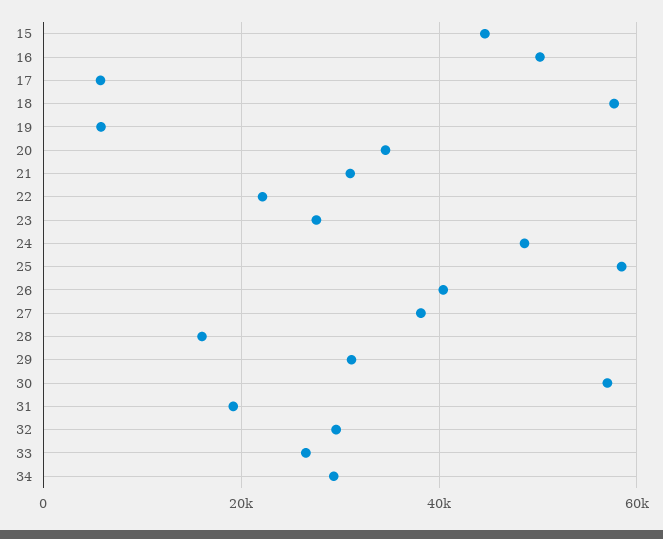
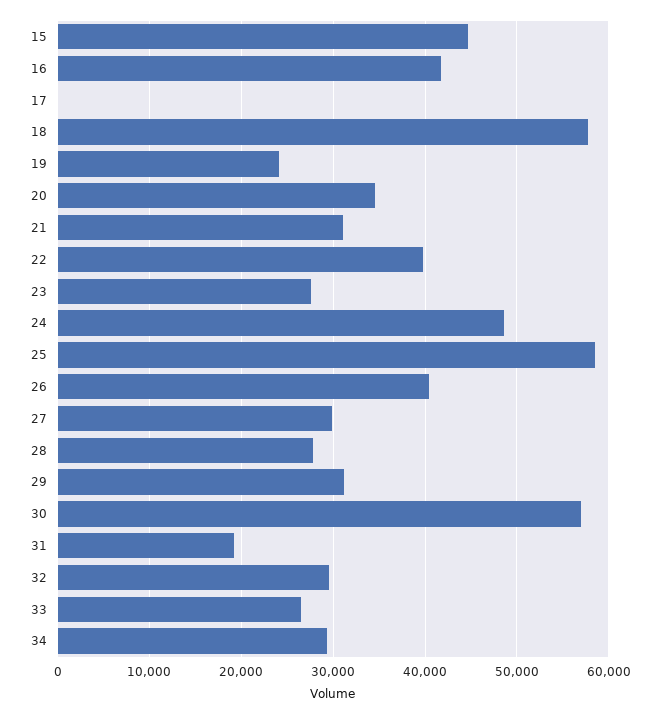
  {
    "15": 45000,
-   "16": 50000,
+   "16": 42000,
-   "17": 6000,
+   "17": 0,
    "18": 58000,
-   "19": 6000,
+   "19": 24000,
    "20": 35000,
    "21": 31000,
-   "22": 22000,
+   "22": 40000,
    "23": 28000,
    "24": 49000,
    "25": 58000,
    "26": 40000,
-   "27": 38000,
+   "27": 30000,
-   "28": 16000,
+   "28": 28000,
    "29": 31000,
    "30": 57000,
    "31": 19000,
    "32": 30000,
    "33": 27000,
    "34": 29000
  }

